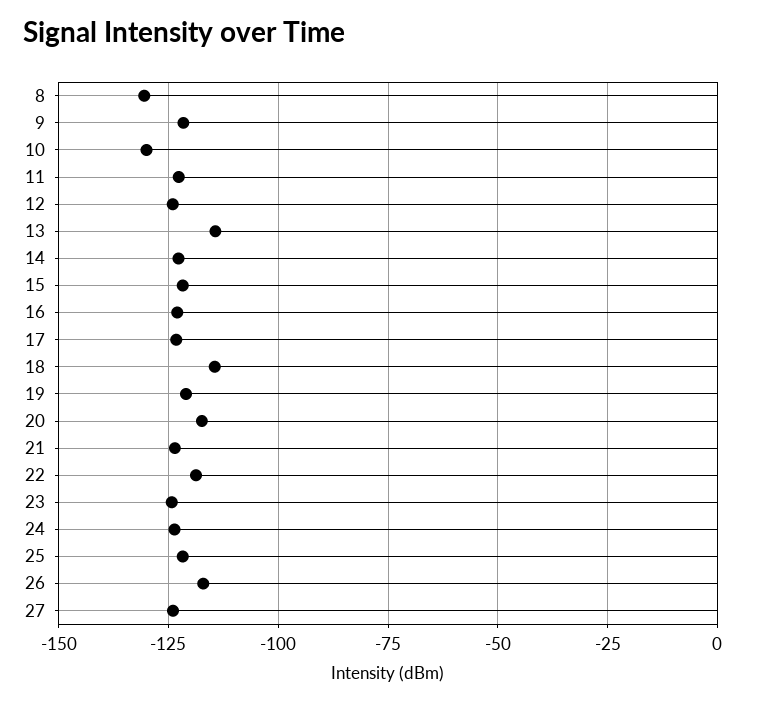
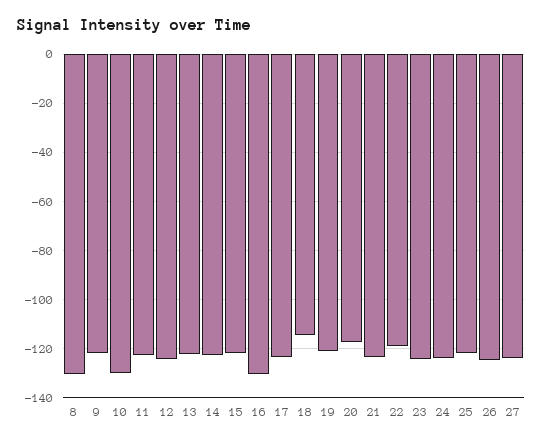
  {
    "8": -130,
    "9": -122.5,
    "10": -130,
    "11": -122.5,
    "12": -125,
-   "13": -115,
+   "13": -122.5,
    "14": -122.5,
    "15": -122.5,
-   "16": -122.5,
+   "16": -130,
    "17": -122.5,
    "18": -115,
    "19": -120,
    "20": -117.5,
    "21": -122.5,
    "22": -117.5,
    "23": -125,
    "24": -122.5,
    "25": -122.5,
-   "26": -117.5,
+   "26": -125,
    "27": -125
  }

